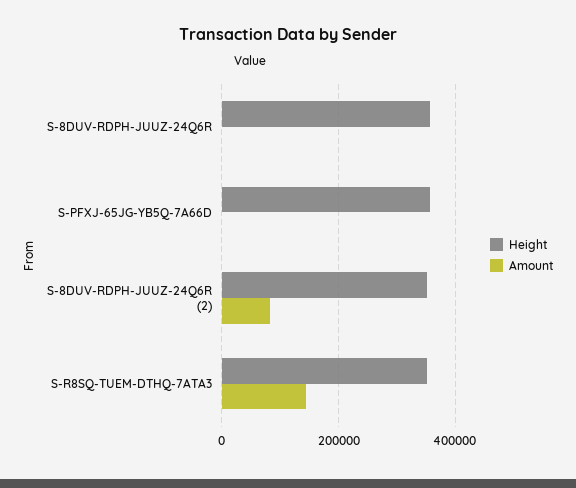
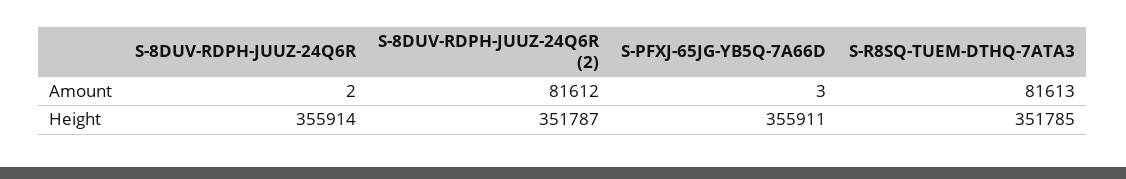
  {
    "Height": {
      "S-8DUV-RDPH-JUUZ-24Q6R": 355914,
      "S-PFXJ-65JG-YB5Q-7A66D": 355911,
      "S-8DUV-RDPH-JUUZ-24Q6R (2)": 351787,
      "S-R8SQ-TUEM-DTHQ-7ATA3": 351785
    },
    "Amount": {
      "S-8DUV-RDPH-JUUZ-24Q6R": 2,
      "S-PFXJ-65JG-YB5Q-7A66D": 3,
      "S-8DUV-RDPH-JUUZ-24Q6R (2)": 81612,
-     "S-R8SQ-TUEM-DTHQ-7ATA3": 140000
+     "S-R8SQ-TUEM-DTHQ-7ATA3": 81613
    }
  }

